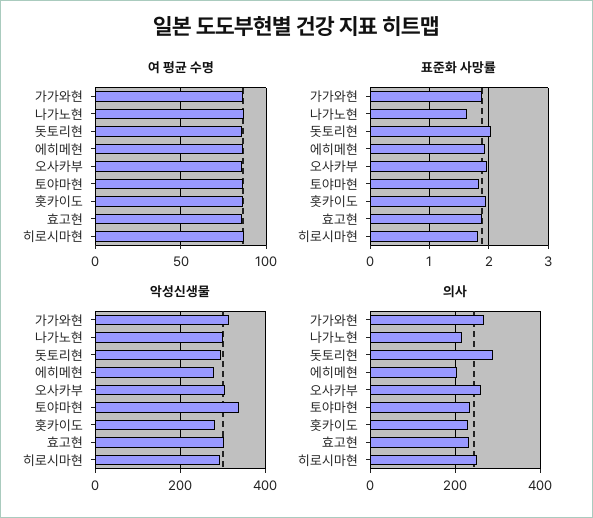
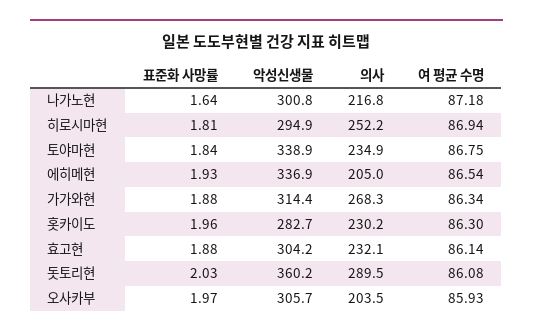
  {
    "여 평균 수명": {
      "가가와현": 86.34,
      "나가노현": 87.18,
      "돗토리현": 86.08,
      "에히메현": 86.54,
      "오사카부": 85.93,
      "토야마현": 86.75,
      "홋카이도": 86.3,
      "효고현": 86.14,
      "히로시마현": 86.94
    },
    "표준화 사망률": {
      "가가와현": 1.88,
      "나가노현": 1.64,
      "돗토리현": 2.03,
      "에히메현": 1.93,
      "오사카부": 1.97,
      "토야마현": 1.84,
      "홋카이도": 1.96,
      "효고현": 1.88,
      "히로시마현": 1.81
    },
    "악성신생물": {
      "가가와현": 314.4,
      "나가노현": 300.8,
-     "돗토리현": 300,
+     "돗토리현": 360.2,
-     "에히메현": 280,
+     "에히메현": 336.9,
      "오사카부": 305.7,
      "토야마현": 338.9,
      "홋카이도": 282.7,
      "효고현": 304.2,
      "히로시마현": 294.9
    },
    "의사": {
      "가가와현": 268.3,
      "나가노현": 216.8,
      "돗토리현": 289.5,
      "에히메현": 205,
-     "오사카부": 260,
+     "오사카부": 203.5,
      "토야마현": 234.9,
      "홋카이도": 230.2,
      "효고현": 232.1,
      "히로시마현": 252.2
    }
  }

